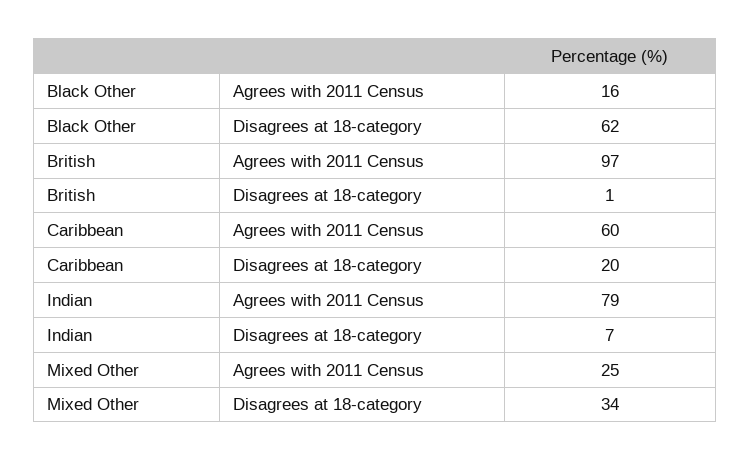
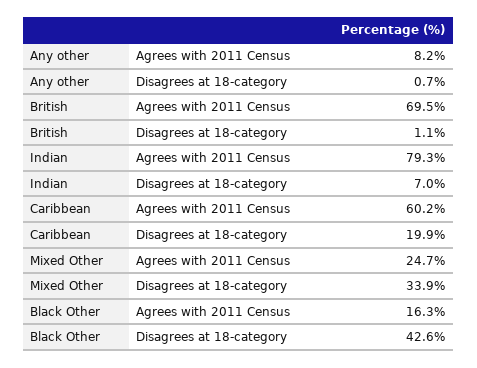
  {
    "Black Other": {
      "Agrees with 2011 Census": 16.3,
-     "Disagrees at 18-category": 62
+     "Disagrees at 18-category": 42.6
    },
    "British": {
-     "Agrees with 2011 Census": 97,
+     "Agrees with 2011 Census": 69.5,
      "Disagrees at 18-category": 1.1
    },
    "Caribbean": {
      "Agrees with 2011 Census": 60.2,
      "Disagrees at 18-category": 19.9
    },
    "Indian": {
      "Agrees with 2011 Census": 79.3,
      "Disagrees at 18-category": 7
    },
    "Mixed Other": {
      "Agrees with 2011 Census": 24.7,
      "Disagrees at 18-category": 33.9
-   }
+   },
+   "Any other": {
+     "Agrees with 2011 Census": 8.2,
+     "Disagrees at 18-category": 0.7
+   }
  }

